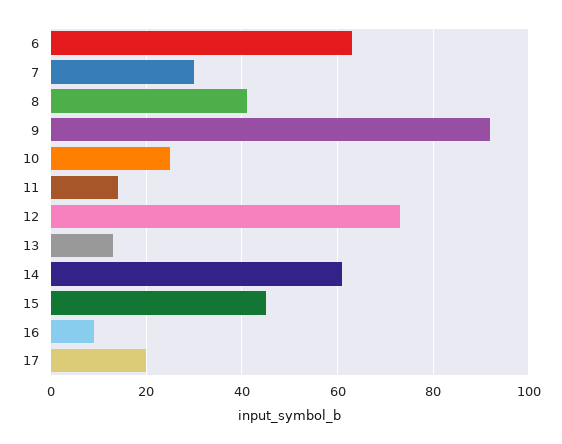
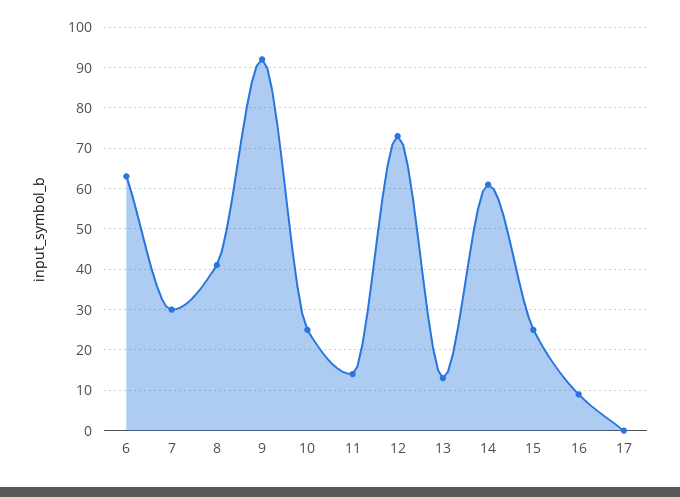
  {
    "6": 65,
    "7": 30,
    "8": 40,
    "9": 90,
    "10": 25,
    "11": 15,
    "12": 75,
    "13": 15,
    "14": 60,
-   "15": 45,
+   "15": 25,
    "16": 10,
-   "17": 20
+   "17": 0
  }

